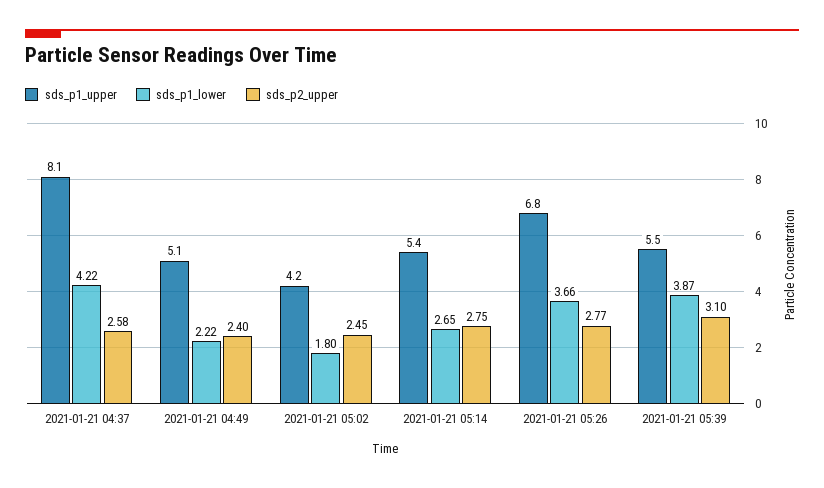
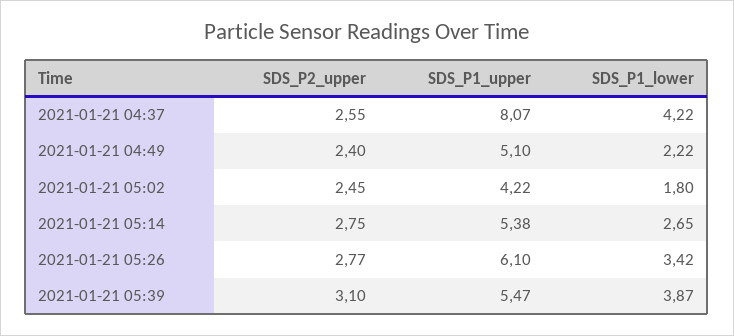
  {
    "sds_p1_upper": {
      "2021-01-21 04:37": 8.07,
      "2021-01-21 04:49": 5.1,
      "2021-01-21 05:02": 4.22,
      "2021-01-21 05:14": 5.38,
-     "2021-01-21 05:26": 6.8,
+     "2021-01-21 05:26": 6.1,
      "2021-01-21 05:39": 5.47
    },
    "sds_p1_lower": {
      "2021-01-21 04:37": 4.22,
      "2021-01-21 04:49": 2.22,
      "2021-01-21 05:02": 1.8,
      "2021-01-21 05:14": 2.65,
-     "2021-01-21 05:26": 3.66,
+     "2021-01-21 05:26": 3.42,
      "2021-01-21 05:39": 3.87
    },
    "sds_p2_upper": {
-     "2021-01-21 04:37": 2.58,
+     "2021-01-21 04:37": 2.55,
      "2021-01-21 04:49": 2.4,
      "2021-01-21 05:02": 2.45,
      "2021-01-21 05:14": 2.75,
      "2021-01-21 05:26": 2.77,
      "2021-01-21 05:39": 3.1
    }
  }

